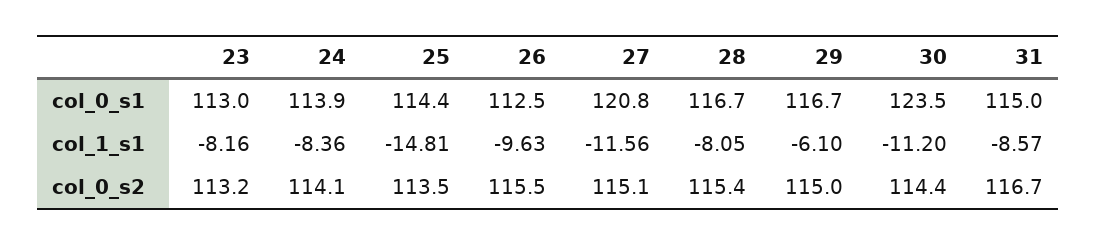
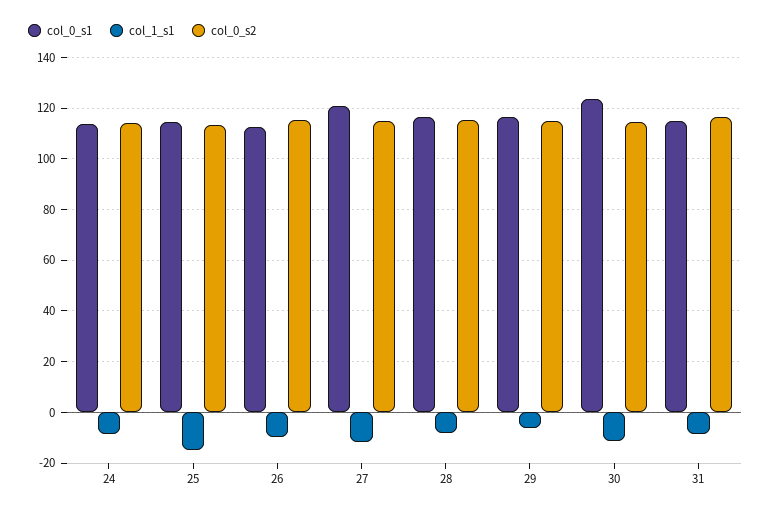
  {
    "col_0_s1": {
-     "23": 113,
      "24": 113.9,
      "25": 114.4,
      "26": 112.5,
      "27": 120.8,
      "28": 116.7,
      "29": 116.7,
      "30": 123.5,
      "31": 115
    },
    "col_1_s1": {
-     "23": -8.16,
      "24": -8.36,
      "25": -14.81,
      "26": -9.63,
      "27": -11.56,
      "28": -8.05,
      "29": -6.1,
      "30": -11.2,
      "31": -8.57
    },
    "col_0_s2": {
-     "23": 113.2,
      "24": 114.1,
      "25": 113.5,
      "26": 115.5,
      "27": 115.1,
      "28": 115.4,
      "29": 115,
      "30": 114.4,
      "31": 116.7
    }
  }

